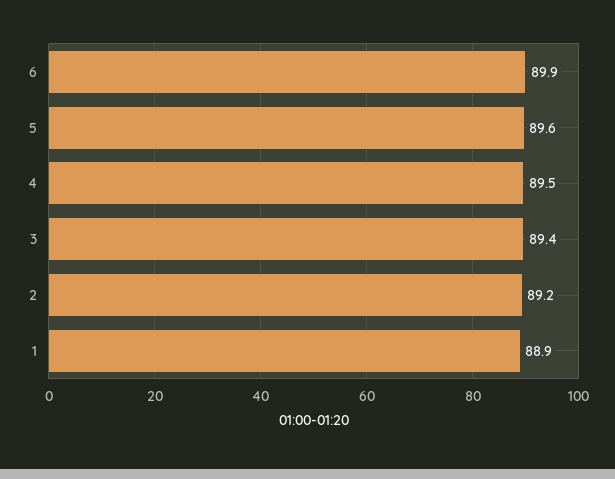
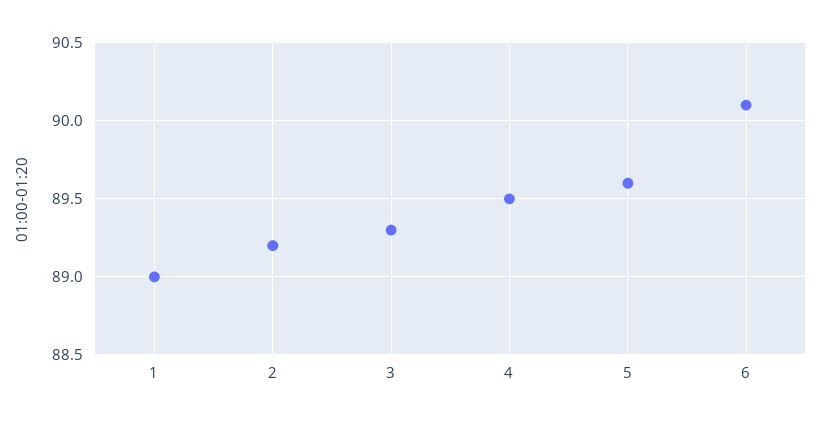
  {
-   "6": 89.9,
+   "6": 90.1,
    "5": 89.6,
    "4": 89.5,
-   "3": 89.4,
+   "3": 89.3,
    "2": 89.2,
-   "1": 88.9
+   "1": 89
  }

